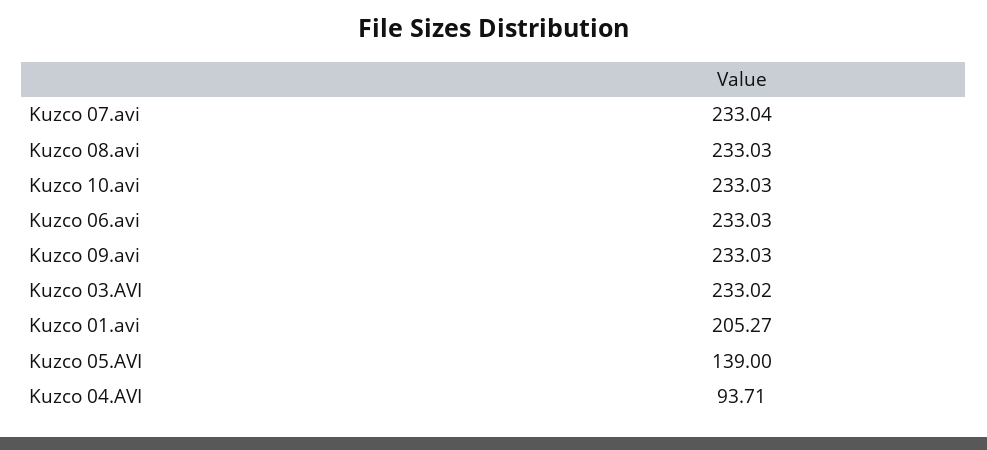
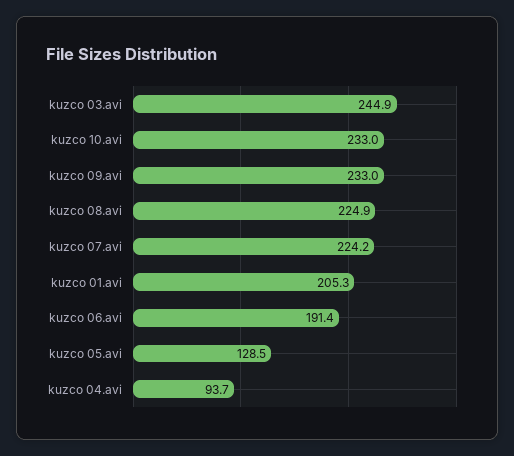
  {
-   "Kuzco 07.avi": 233.04,
+   "Kuzco 07.avi": 224.2,
-   "Kuzco 08.avi": 233.03,
+   "Kuzco 08.avi": 224.9,
    "Kuzco 10.avi": 233.03,
-   "Kuzco 06.avi": 233.03,
+   "Kuzco 06.avi": 191.4,
    "Kuzco 09.avi": 233.03,
-   "Kuzco 03.AVI": 233.02,
+   "Kuzco 03.AVI": 244.9,
    "Kuzco 01.avi": 205.27,
-   "Kuzco 05.AVI": 139,
+   "Kuzco 05.AVI": 128.5,
    "Kuzco 04.AVI": 93.71
  }

